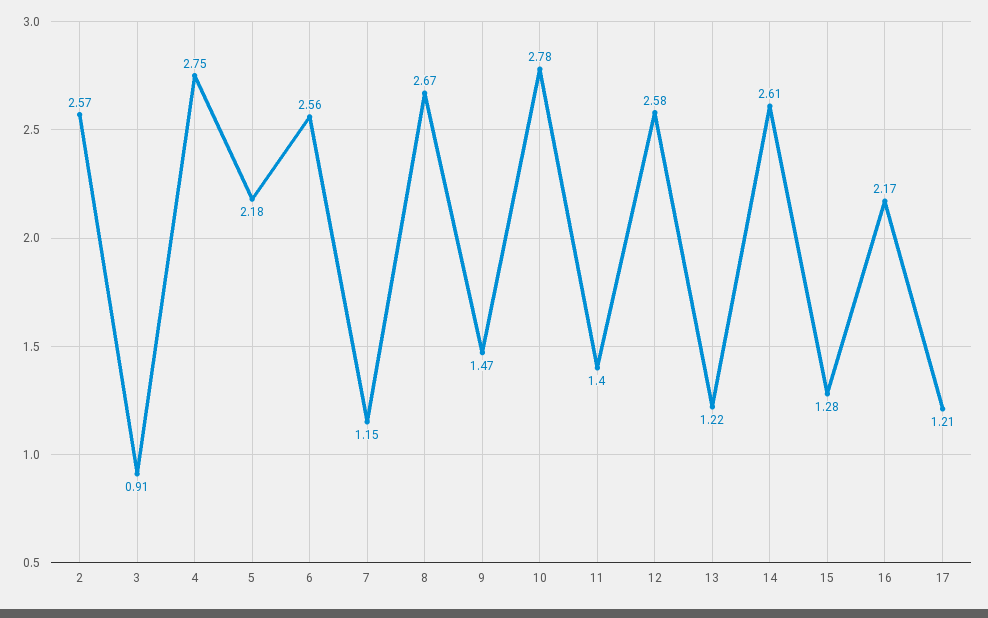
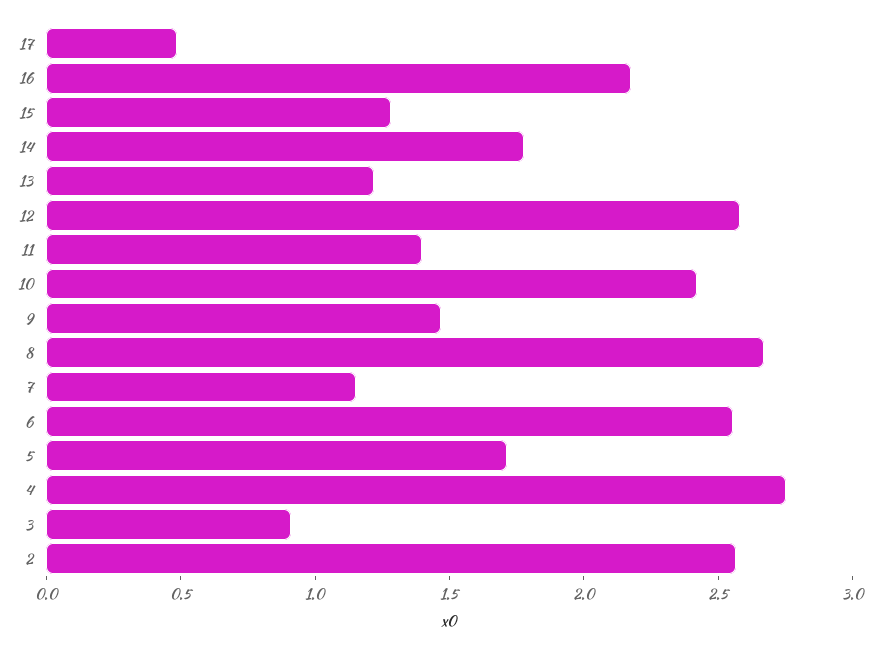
  {
    "2": 2.57,
    "3": 0.91,
    "4": 2.75,
-   "5": 2.18,
+   "5": 1.7,
    "6": 2.56,
    "7": 1.15,
    "8": 2.67,
    "9": 1.47,
-   "10": 2.78,
+   "10": 2.4,
    "11": 1.4,
    "12": 2.58,
    "13": 1.22,
-   "14": 2.61,
+   "14": 1.8,
    "15": 1.28,
    "16": 2.17,
-   "17": 1.21
+   "17": 0.5
  }

